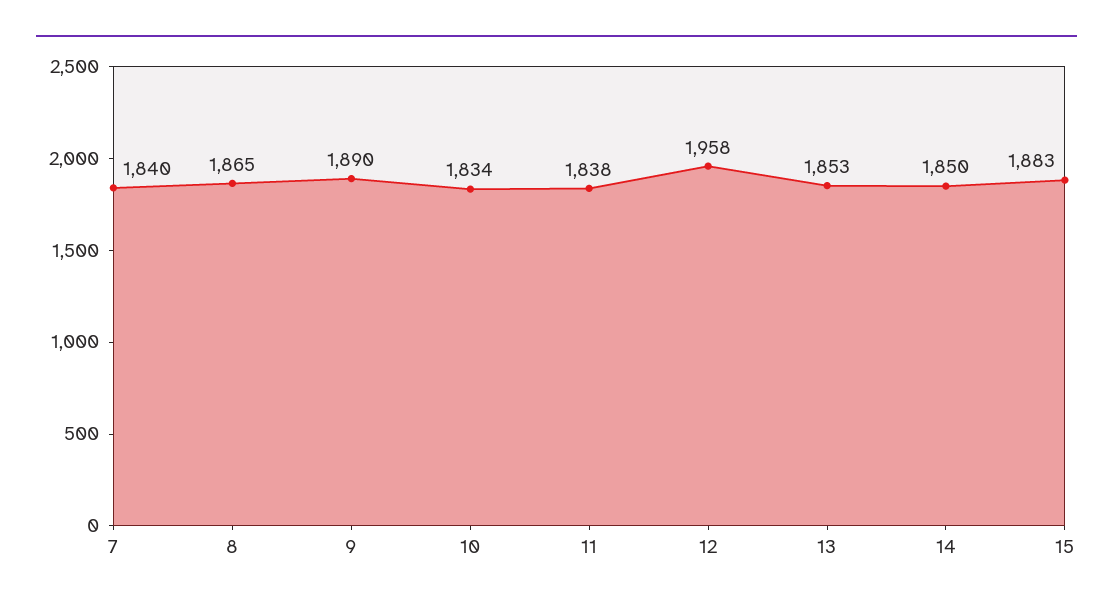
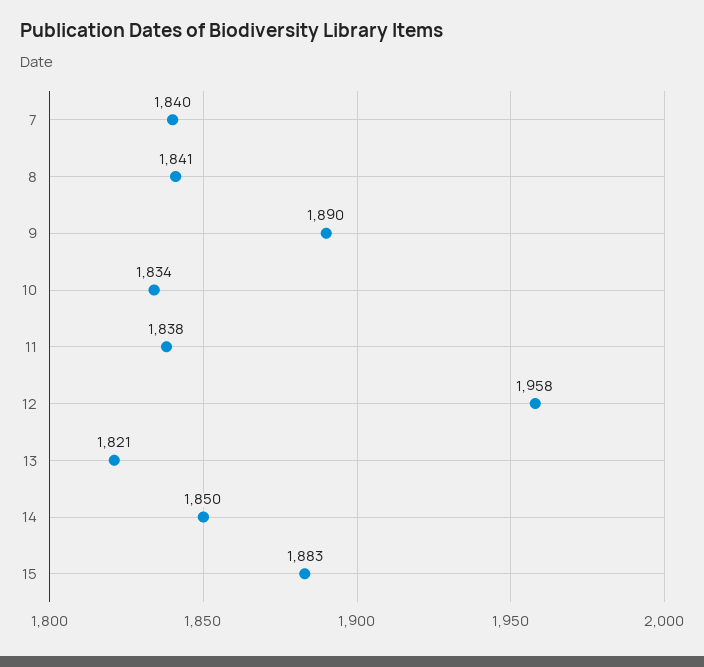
  {
    "7": 1840,
-   "8": 1865,
+   "8": 1841,
    "9": 1890,
    "10": 1834,
    "11": 1838,
    "12": 1958,
-   "13": 1853,
+   "13": 1821,
    "14": 1850,
    "15": 1883
  }

